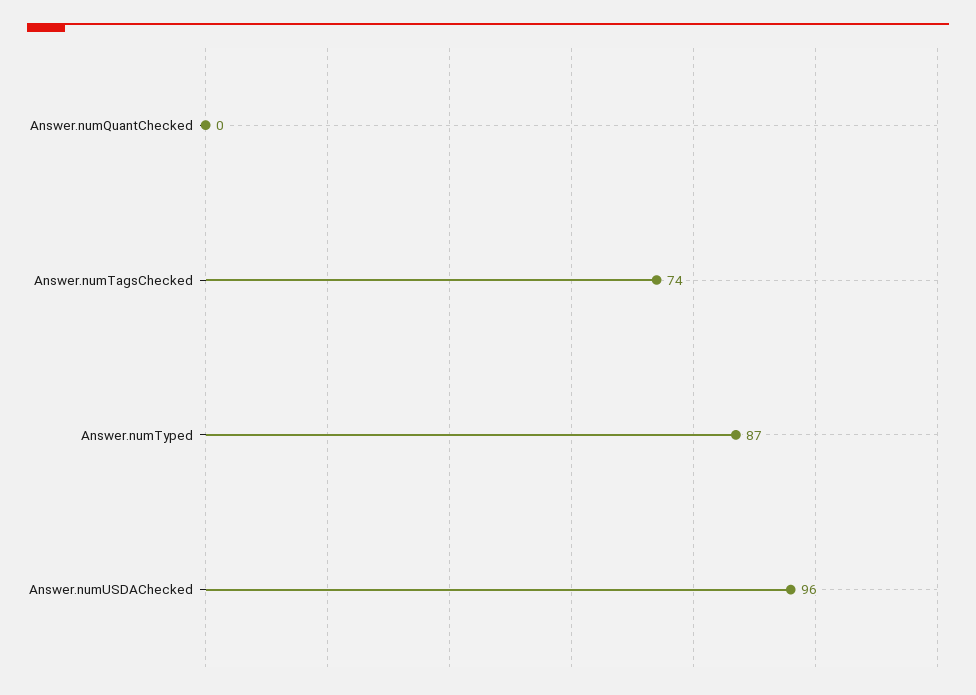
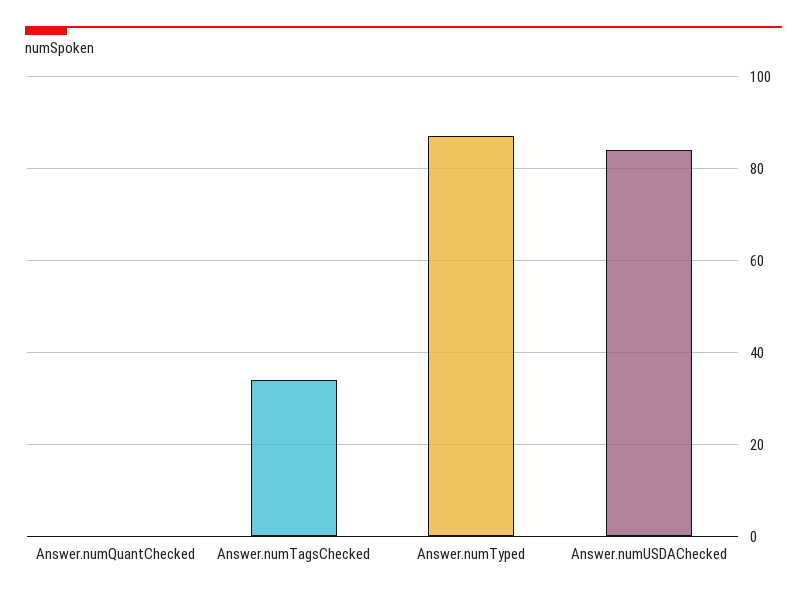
  {
    "Answer.numQuantChecked": 0,
-   "Answer.numTagsChecked": 74,
+   "Answer.numTagsChecked": 35,
    "Answer.numTyped": 87,
-   "Answer.numUSDAChecked": 96
+   "Answer.numUSDAChecked": 85
  }

